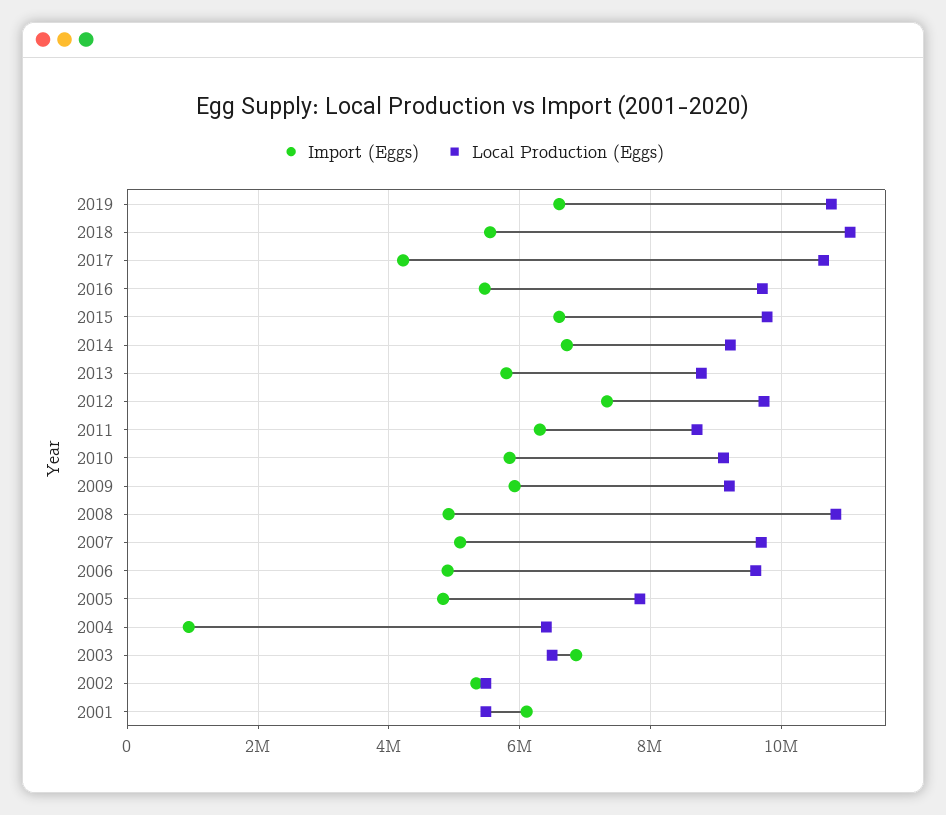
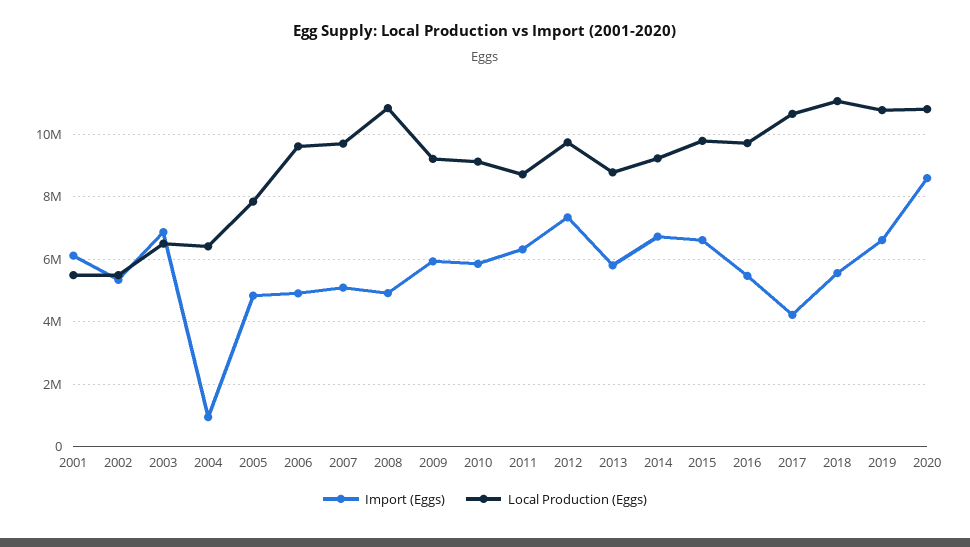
  {
    "Import (Eggs)": {
      "2019": 6600000,
      "2018": 5600000,
      "2017": 4200000,
      "2016": 5400000,
      "2015": 6600000,
      "2014": 6800000,
      "2013": 5800000,
      "2012": 7400000,
      "2011": 6400000,
      "2010": 5800000,
      "2009": 6000000,
      "2008": 5000000,
      "2007": 5000000,
      "2006": 4800000,
      "2005": 4800000,
      "2004": 1000000,
      "2003": 6800000,
      "2002": 5400000,
-     "2001": 6200000
+     "2001": 6200000,
+     "2020": 8600000
    },
    "Local Production (Eggs)": {
      "2019": 10800000,
      "2018": 11000000,
      "2017": 10600000,
      "2016": 9800000,
      "2015": 9800000,
      "2014": 9200000,
      "2013": 8800000,
      "2012": 9800000,
      "2011": 8800000,
      "2010": 9200000,
      "2009": 9200000,
      "2008": 10800000,
      "2007": 9600000,
      "2006": 9600000,
      "2005": 7800000,
      "2004": 6400000,
      "2003": 6400000,
      "2002": 5400000,
-     "2001": 5400000
+     "2001": 5400000,
+     "2020": 10800000
    }
  }

